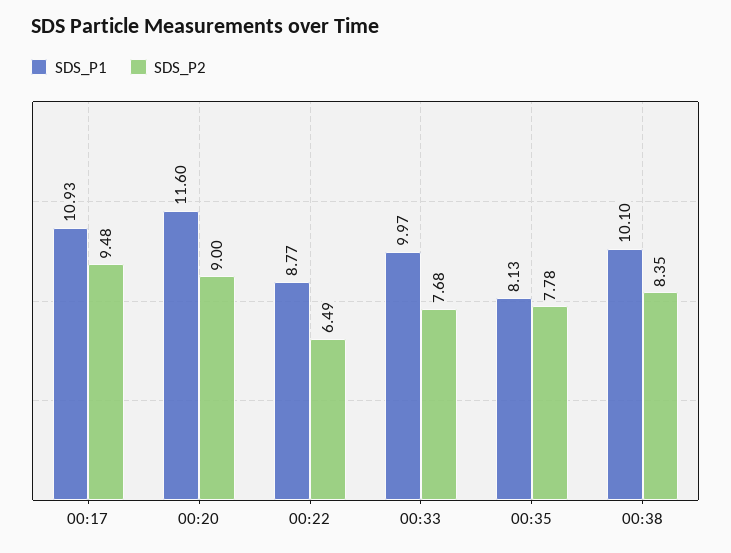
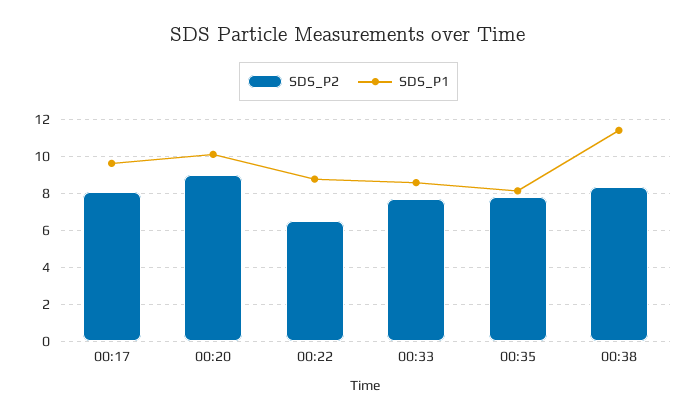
  {
    "SDS_P1": {
-     "00:17": 10.93,
+     "00:17": 9.5,
-     "00:20": 11.6,
+     "00:20": 10,
      "00:22": 8.77,
-     "00:33": 9.97,
+     "00:33": 8.5,
      "00:35": 8.13,
-     "00:38": 10.1
+     "00:38": 11.5
    },
    "SDS_P2": {
-     "00:17": 9.48,
+     "00:17": 8,
      "00:20": 9,
      "00:22": 6.49,
      "00:33": 7.68,
      "00:35": 7.78,
      "00:38": 8.35
    }
  }

